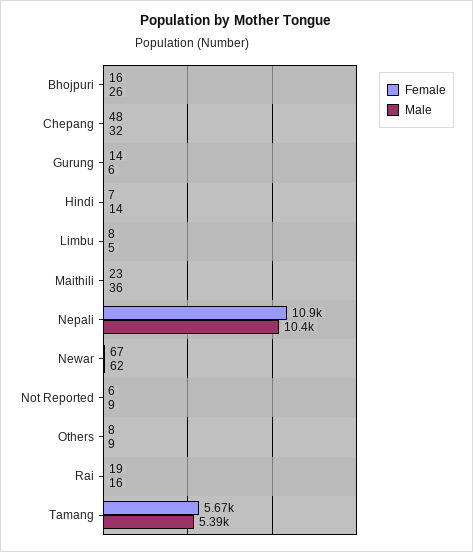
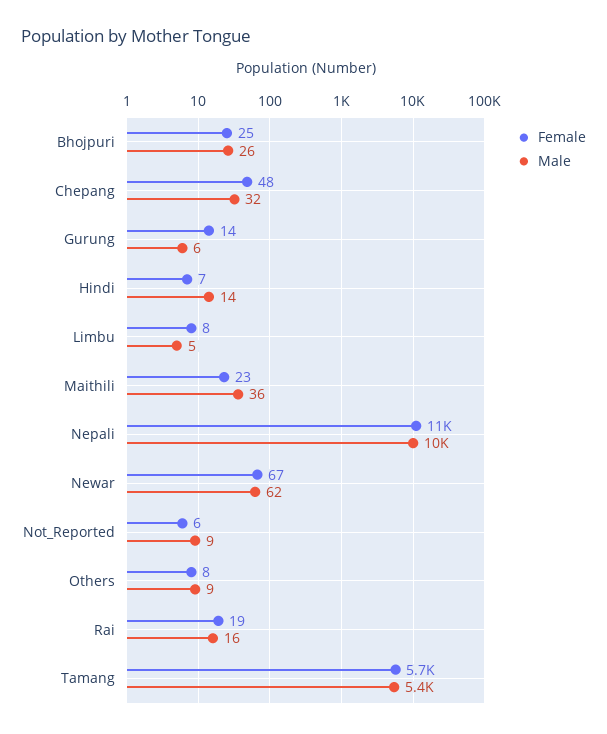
  {
    "Female": {
-     "Bhojpuri": 16,
+     "Bhojpuri": 25,
      "Chepang": 48,
      "Gurung": 14,
      "Hindi": 7,
      "Limbu": 8,
      "Maithili": 23,
      "Nepali": 10900,
      "Newar": 67,
      "Not Reported": 6,
      "Others": 8,
      "Rai": 19,
      "Tamang": 5670
    },
    "Male": {
      "Bhojpuri": 26,
      "Chepang": 32,
      "Gurung": 6,
      "Hindi": 14,
      "Limbu": 5,
      "Maithili": 36,
      "Nepali": 10400,
      "Newar": 62,
      "Not Reported": 9,
      "Others": 9,
      "Rai": 16,
      "Tamang": 5390
    }
  }

